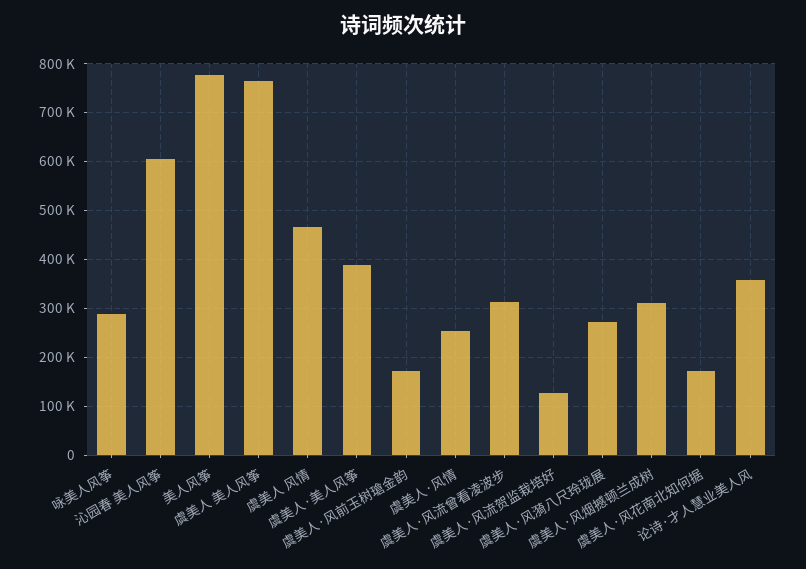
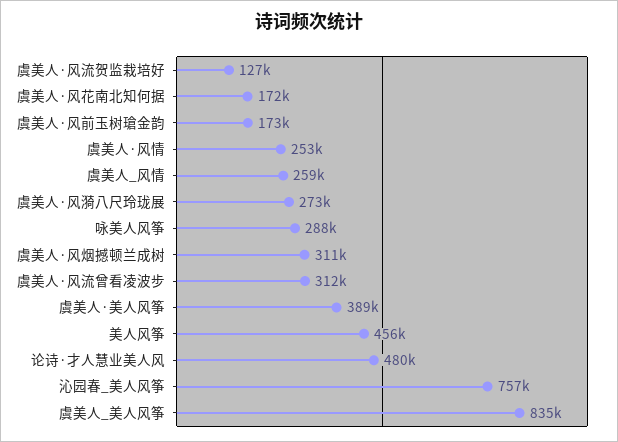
  {
    "咏美人风筝": 288000,
-   "沁园春 美人风筝": 600000,
+   "沁园春 美人风筝": 757000,
-   "美人风筝": 780000,
+   "美人风筝": 456000,
-   "虞美人 美人风筝": 760000,
+   "虞美人 美人风筝": 835000,
-   "虞美人 风情": 460000,
+   "虞美人 风情": 259000,
    "虞美人·美人风筝": 389000,
    "虞美人·风前玉树瑲金韵": 173000,
    "虞美人·风情": 253000,
    "虞美人·风流曾看凌波步": 312000,
    "虞美人·风流贺监栽培好": 127000,
    "虞美人·风漪八尺玲珑展": 273000,
    "虞美人·风烟撼顿兰成树": 311000,
    "虞美人·风花南北知何据": 172000,
-   "论诗·才人慧业美人风": 360000
+   "论诗·才人慧业美人风": 480000
  }

